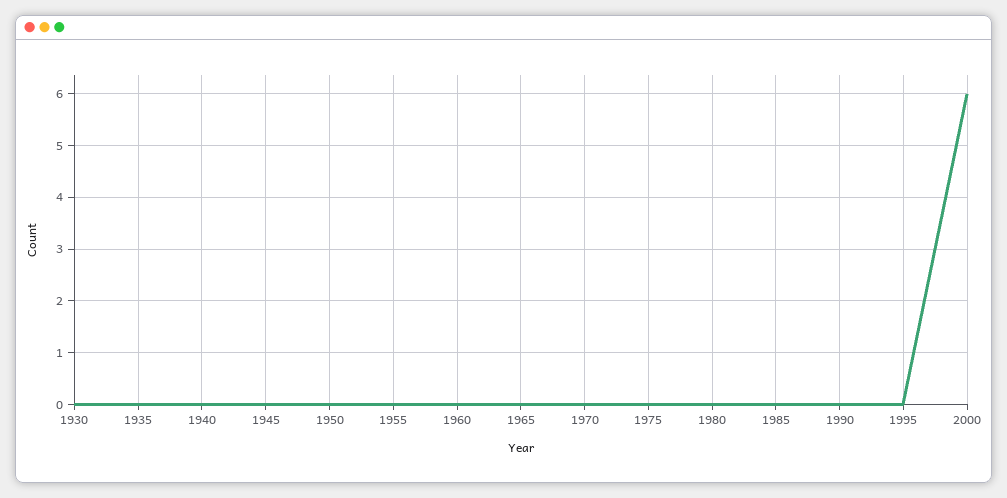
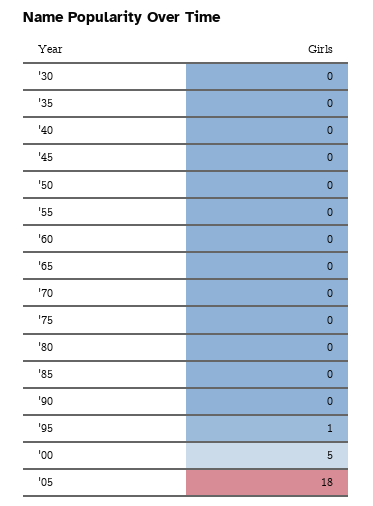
  {
    "1930": 0,
    "1935": 0,
    "1940": 0,
    "1945": 0,
    "1950": 0,
    "1955": 0,
    "1960": 0,
    "1965": 0,
    "1970": 0,
    "1975": 0,
    "1980": 0,
    "1985": 0,
    "1990": 0,
-   "1995": 0,
+   "1995": 1,
-   "2000": 6
+   "2000": 5,
+   "'05": 18
  }

